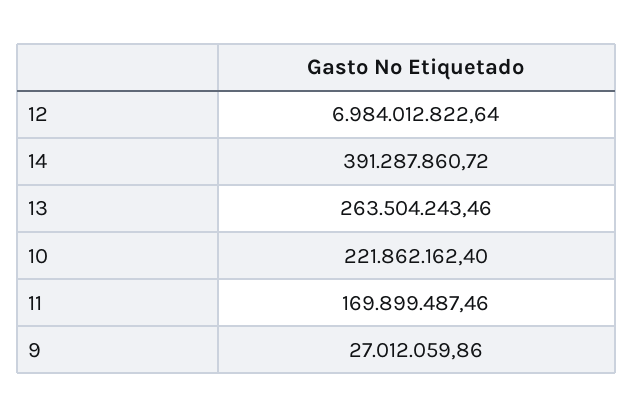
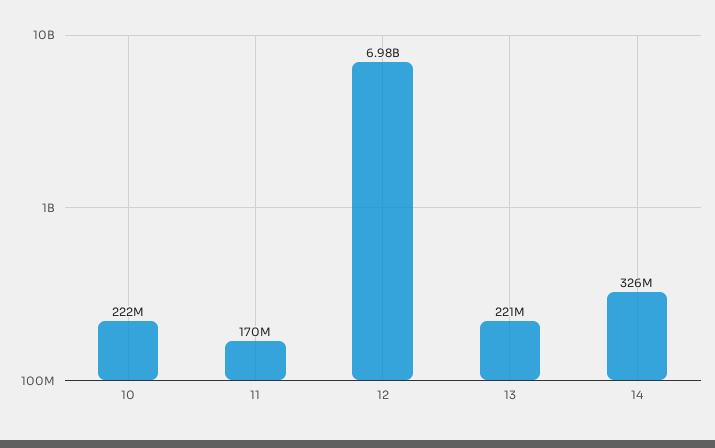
  {
    "12": 6984012822.64,
-   "14": 391287860.72,
+   "14": 326000000,
-   "13": 263504243.46,
+   "13": 221000000,
    "10": 221862162.4,
-   "11": 169899487.46,
+   "11": 169899487.46
-   "9": 27012059.86
  }

